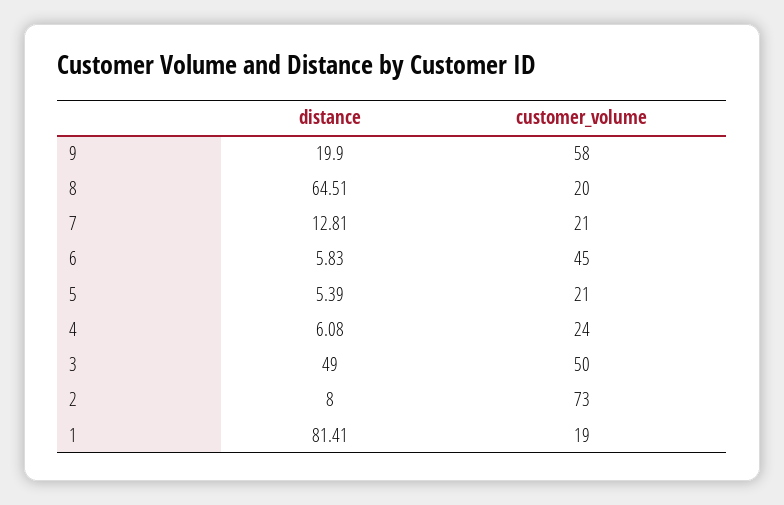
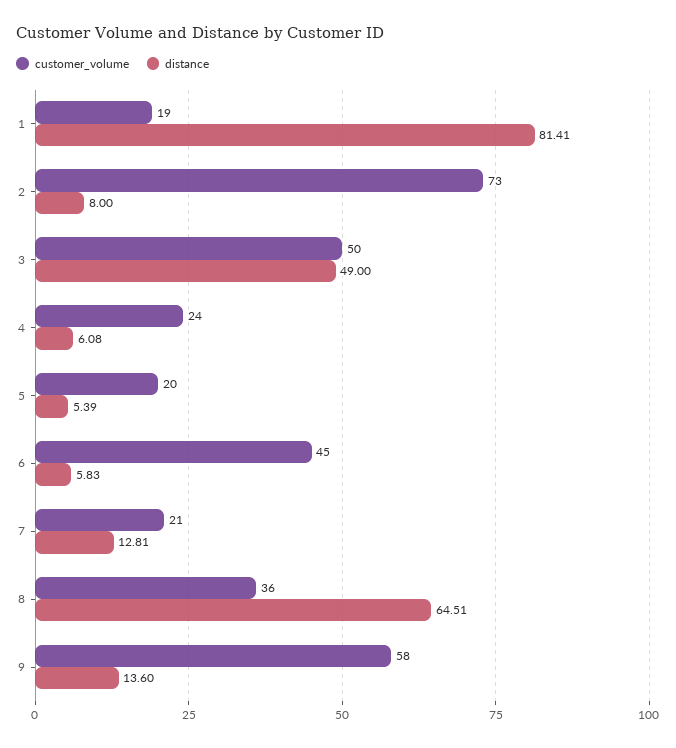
  {
    "distance": {
-     "9": 19.9,
+     "9": 13.6,
      "8": 64.51,
      "7": 12.81,
      "6": 5.83,
      "5": 5.39,
      "4": 6.08,
      "3": 49,
      "2": 8,
      "1": 81.41
    },
    "customer_volume": {
      "9": 58,
-     "8": 20,
+     "8": 36,
      "7": 21,
      "6": 45,
-     "5": 21,
+     "5": 20,
      "4": 24,
      "3": 50,
      "2": 73,
      "1": 19
    }
  }

